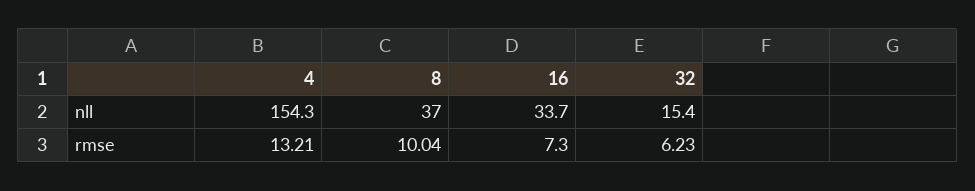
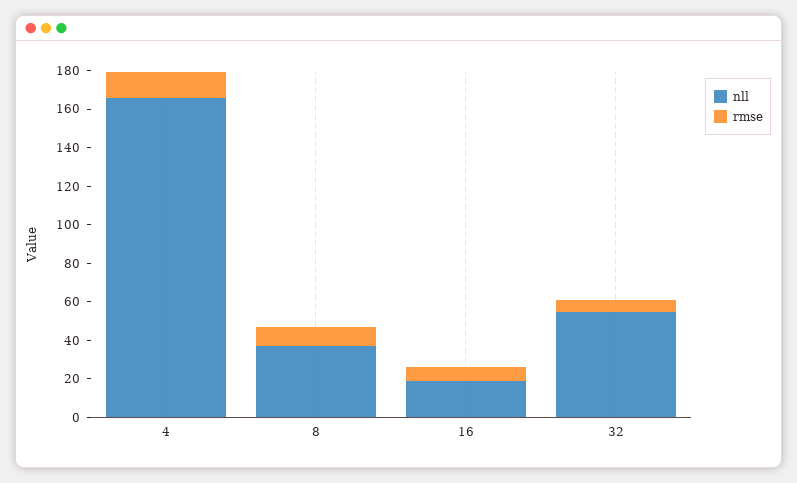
  {
    "nll": {
-     "4": 154.3,
+     "4": 165,
      "8": 37,
-     "16": 33.7,
+     "16": 20,
-     "32": 15.4
+     "32": 55
    },
    "rmse": {
      "4": 13.21,
      "8": 10.04,
      "16": 7.3,
      "32": 6.23
    }
  }

